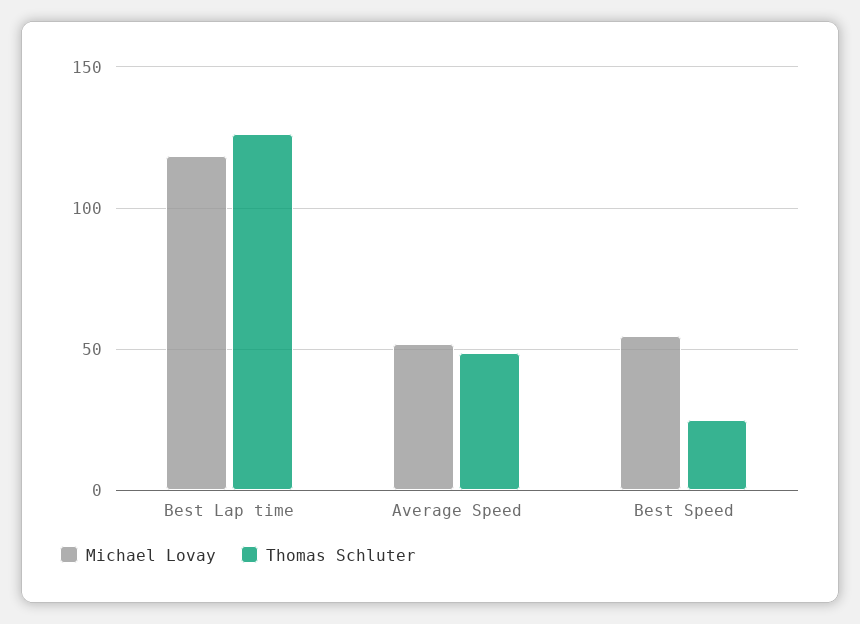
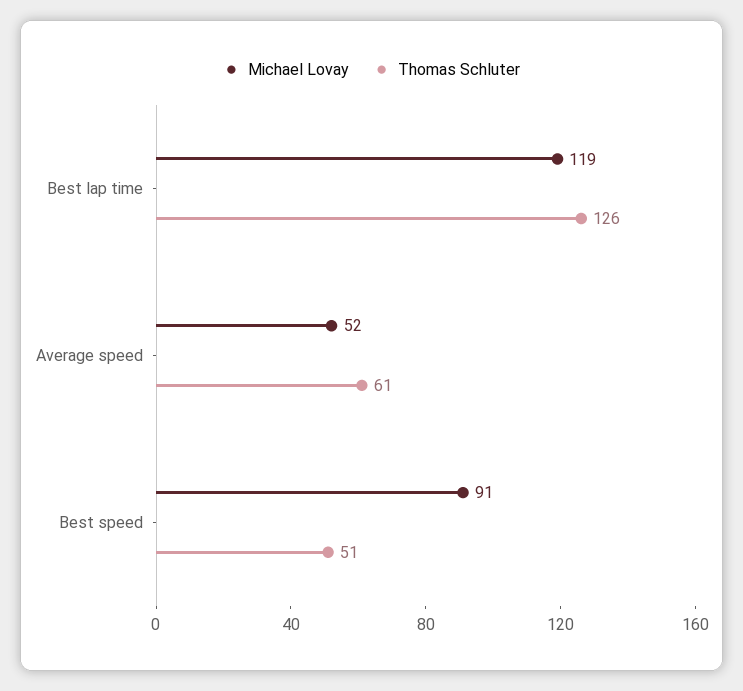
  {
    "Michael Lovay": {
      "Best Lap time": 119,
      "Average Speed": 52,
-     "Best Speed": 55
+     "Best Speed": 91
    },
    "Thomas Schluter": {
      "Best Lap time": 126,
-     "Average Speed": 50,
+     "Average Speed": 61,
-     "Best Speed": 25
+     "Best Speed": 51
    }
  }

